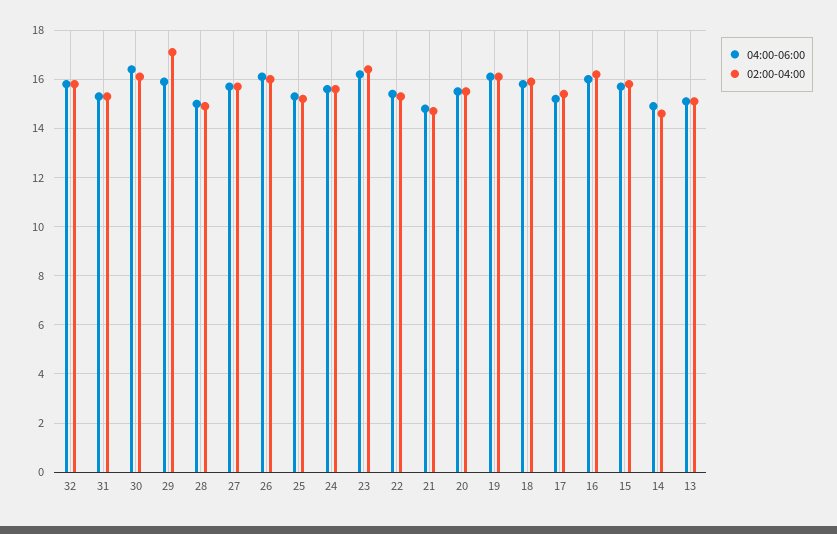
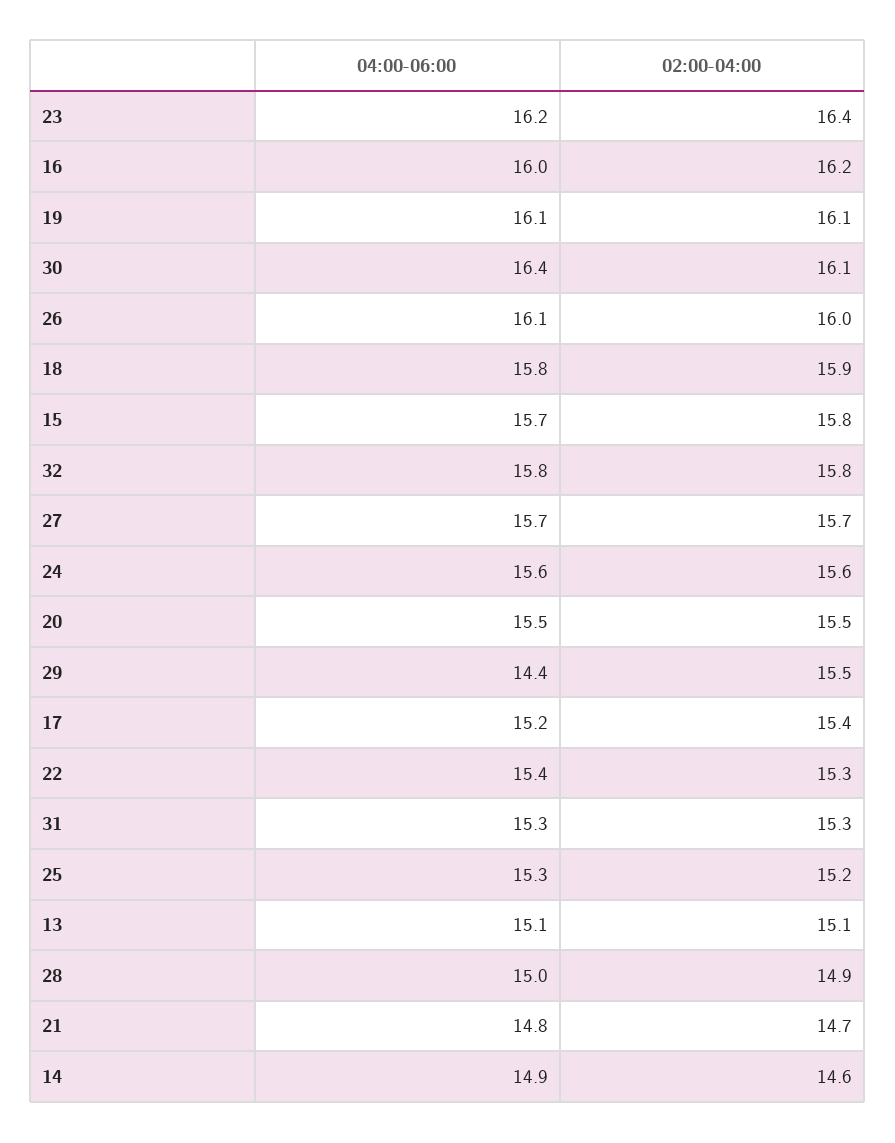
  {
    "04:00-06:00": {
      "32": 15.8,
      "31": 15.3,
      "30": 16.4,
-     "29": 16,
+     "29": 14.4,
      "28": 15,
      "27": 15.7,
      "26": 16.1,
      "25": 15.3,
      "24": 15.6,
      "23": 16.2,
      "22": 15.4,
      "21": 14.8,
      "20": 15.5,
      "19": 16.1,
      "18": 15.8,
      "17": 15.2,
      "16": 16,
      "15": 15.7,
      "14": 14.9,
      "13": 15.1
    },
    "02:00-04:00": {
      "32": 15.8,
      "31": 15.3,
      "30": 16.1,
-     "29": 17,
+     "29": 15.5,
      "28": 14.9,
      "27": 15.7,
      "26": 16,
      "25": 15.2,
      "24": 15.6,
      "23": 16.4,
      "22": 15.3,
      "21": 14.7,
      "20": 15.5,
      "19": 16.1,
      "18": 15.9,
      "17": 15.4,
      "16": 16.2,
      "15": 15.8,
      "14": 14.6,
      "13": 15.1
    }
  }

